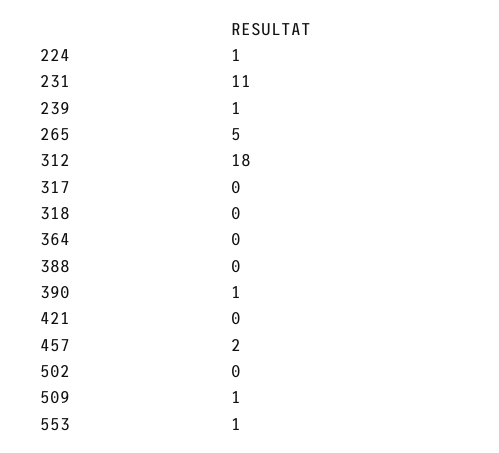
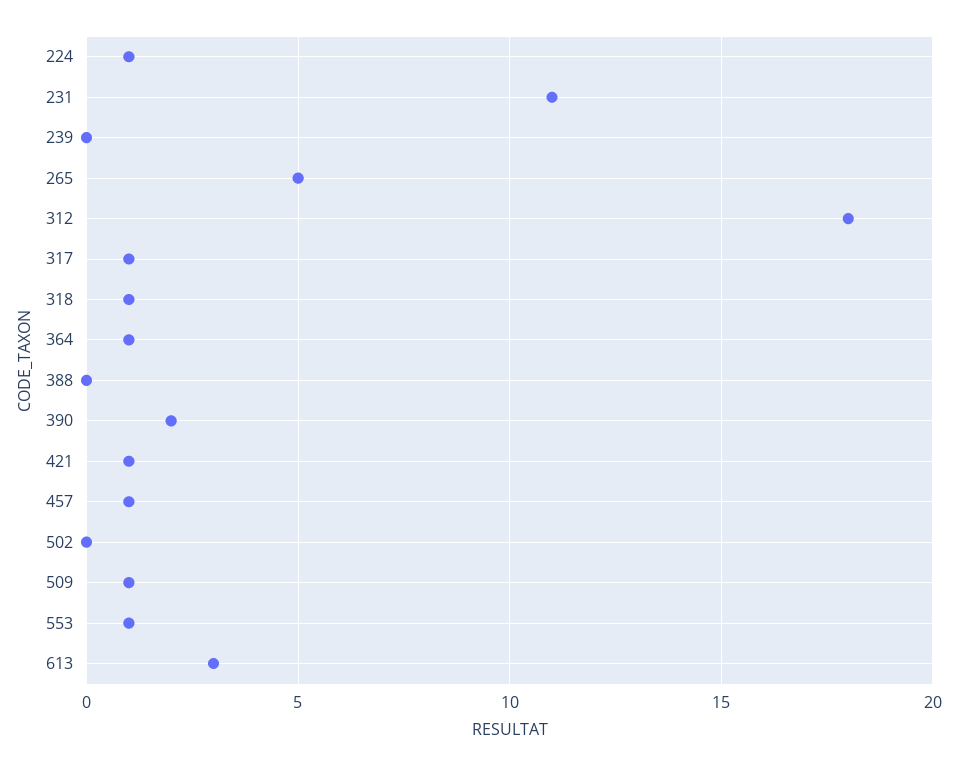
  {
    "224": 1,
    "231": 11,
-   "239": 1,
+   "239": 0,
    "265": 5,
    "312": 18,
-   "317": 0,
+   "317": 1,
-   "318": 0,
+   "318": 1,
-   "364": 0,
+   "364": 1,
    "388": 0,
-   "390": 1,
+   "390": 2,
-   "421": 0,
+   "421": 1,
-   "457": 2,
+   "457": 1,
    "502": 0,
    "509": 1,
-   "553": 1
+   "553": 1,
+   "613": 3
  }

